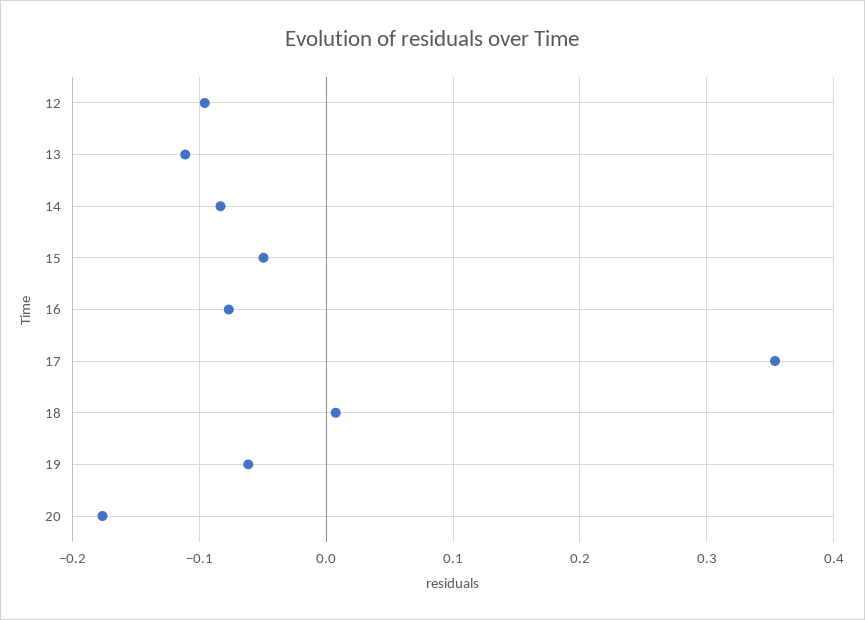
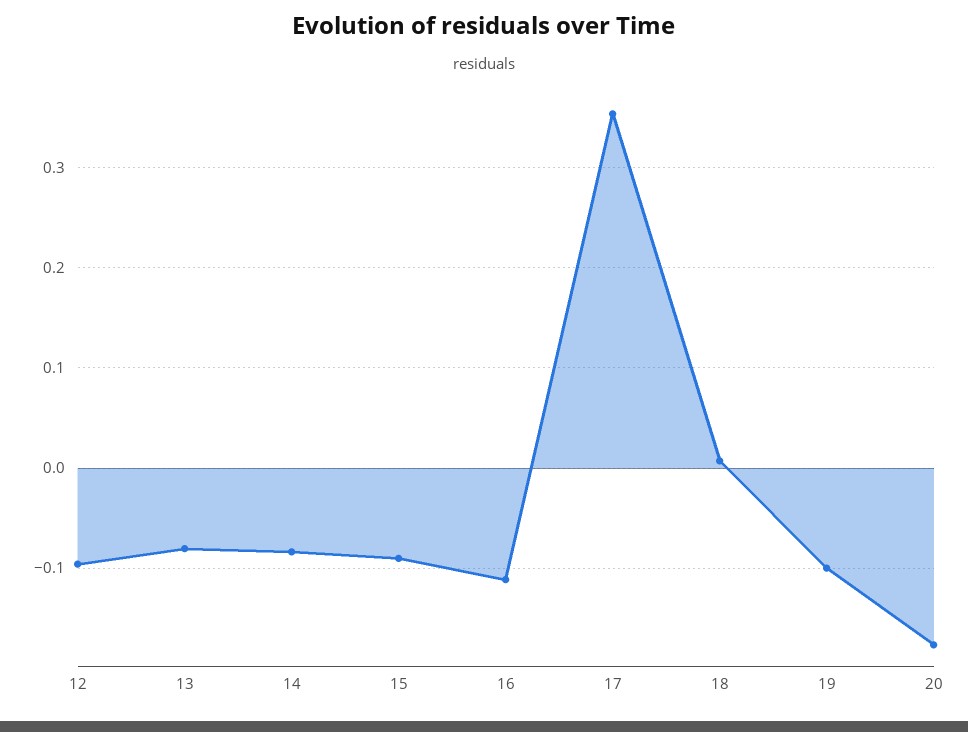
  {
    "12": -0.1,
-   "13": -0.11,
+   "13": -0.08,
    "14": -0.08,
-   "15": -0.05,
+   "15": -0.09,
-   "16": -0.08,
+   "16": -0.11,
    "17": 0.35,
    "18": 0.01,
-   "19": -0.06,
+   "19": -0.1,
    "20": -0.18
  }

